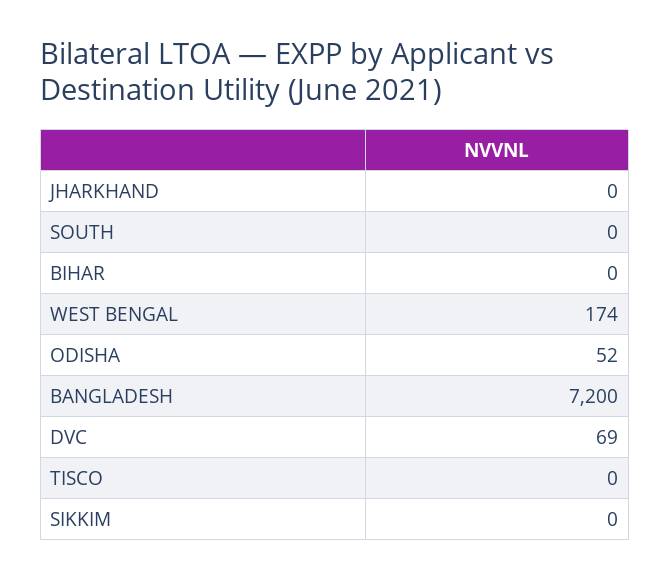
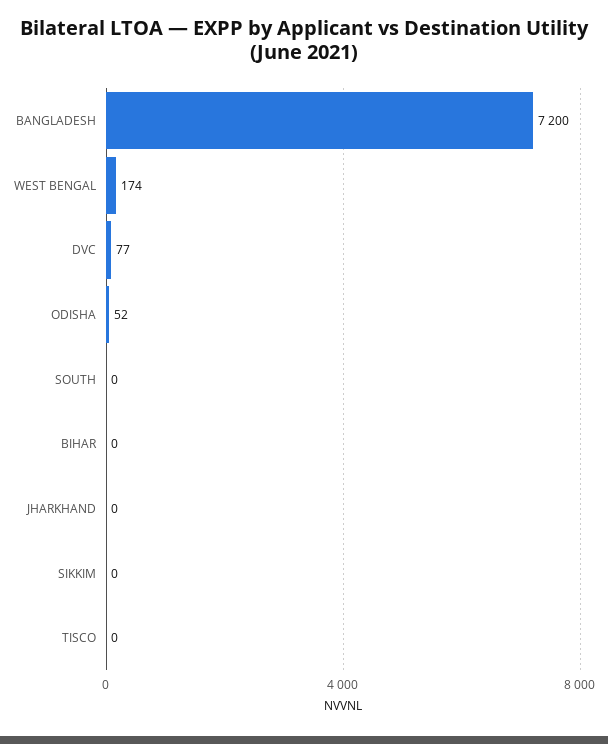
  {
    "JHARKHAND": 0,
    "SOUTH": 0,
    "BIHAR": 0,
    "WEST BENGAL": 174,
    "ODISHA": 52,
    "BANGLADESH": 7200,
-   "DVC": 69,
+   "DVC": 77,
    "TISCO": 0,
    "SIKKIM": 0
  }

